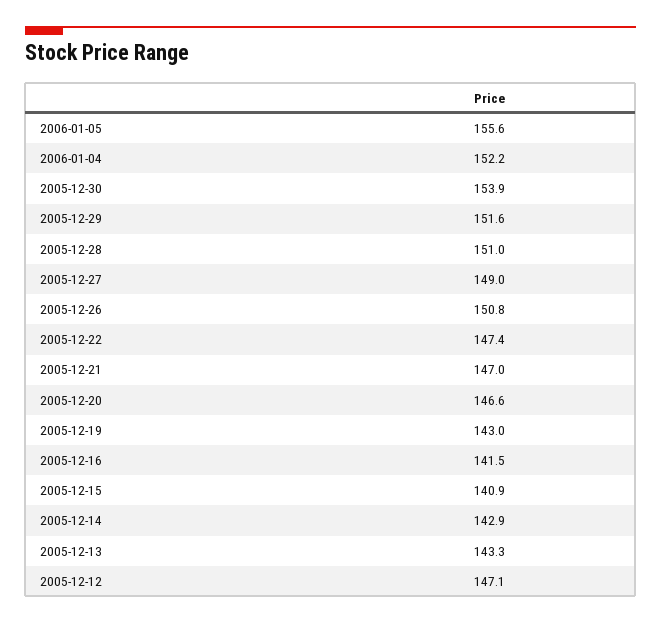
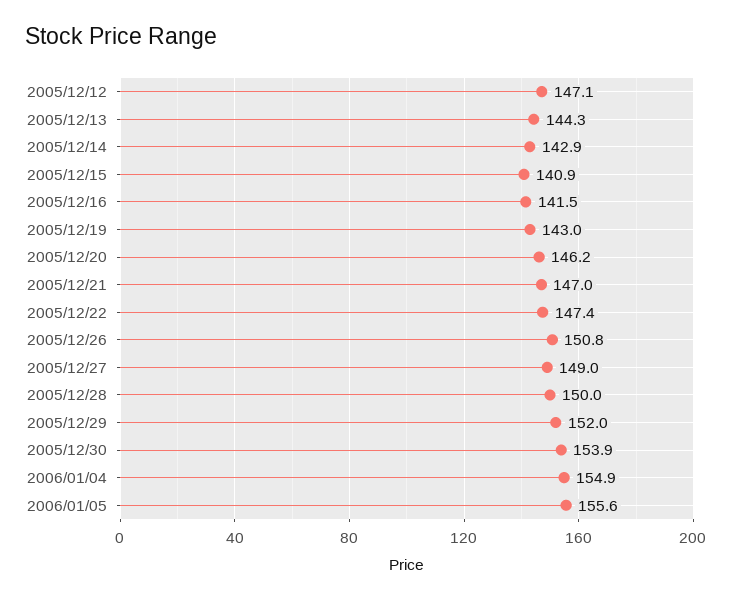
  {
    "2006-01-05": 155.6,
-   "2006-01-04": 152.2,
+   "2006-01-04": 154.9,
    "2005-12-30": 153.9,
-   "2005-12-29": 151.6,
+   "2005-12-29": 152,
-   "2005-12-28": 151,
+   "2005-12-28": 150,
    "2005-12-27": 149,
    "2005-12-26": 150.8,
    "2005-12-22": 147.4,
    "2005-12-21": 147,
-   "2005-12-20": 146.6,
+   "2005-12-20": 146.2,
    "2005-12-19": 143,
    "2005-12-16": 141.5,
    "2005-12-15": 140.9,
    "2005-12-14": 142.9,
-   "2005-12-13": 143.3,
+   "2005-12-13": 144.3,
    "2005-12-12": 147.1
  }

